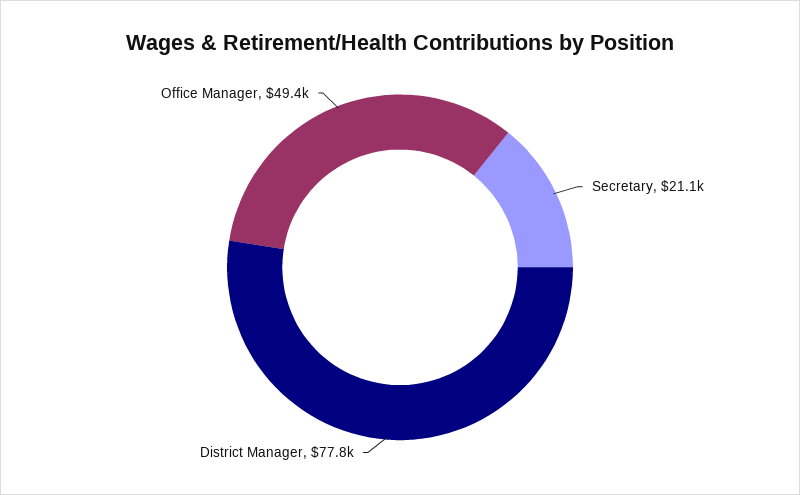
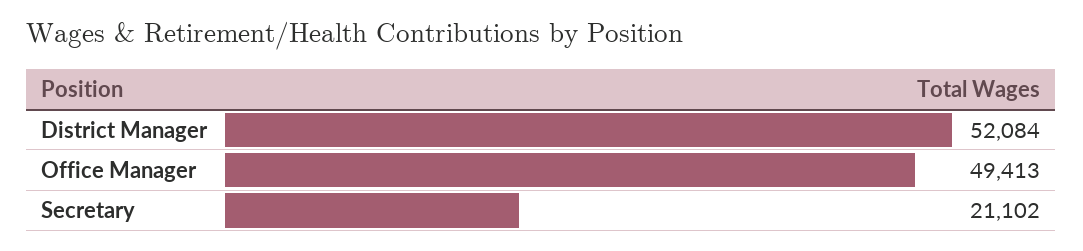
  {
    "Secretary": 21102,
-   "District Manager": 77800,
+   "District Manager": 52084,
    "Office Manager": 49413
  }

